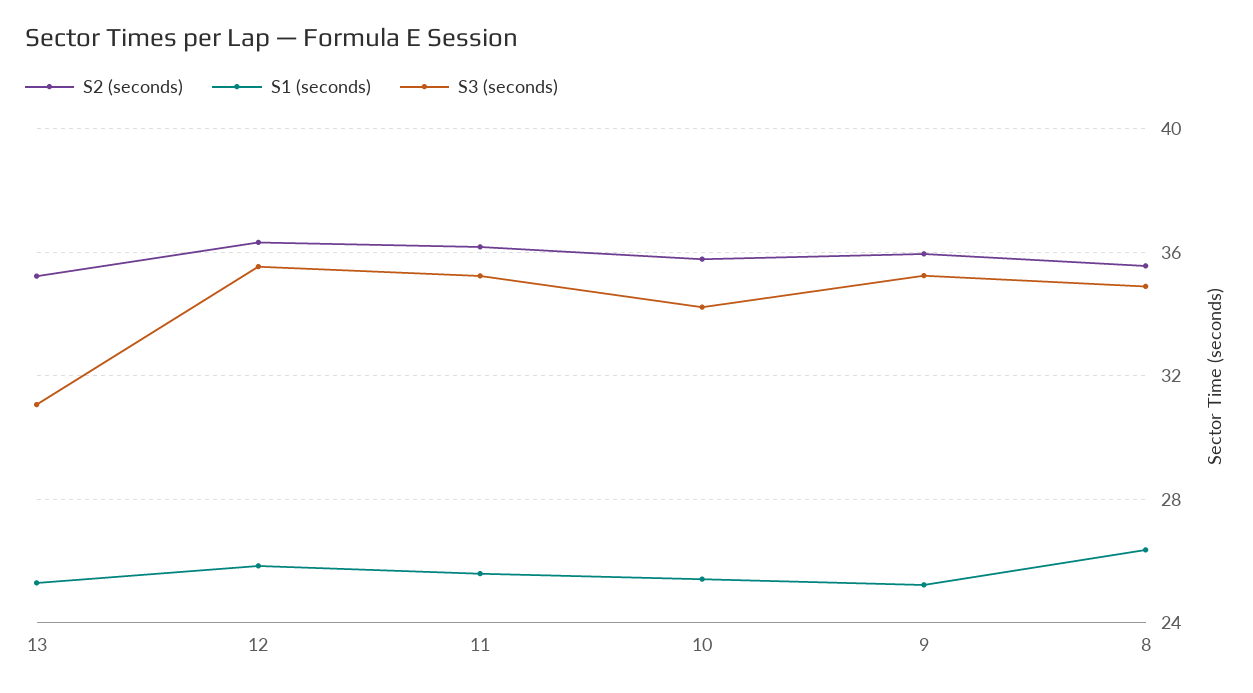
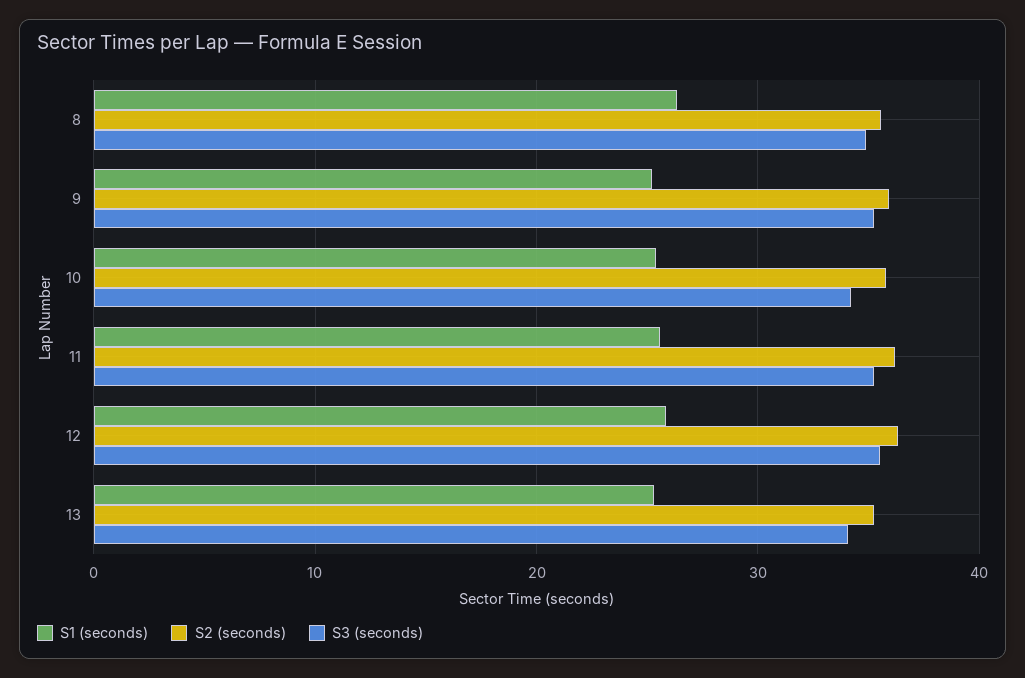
  {
    "S2 (seconds)": {
      "13": 35,
      "12": 36.5,
      "11": 36,
      "10": 36,
      "9": 36,
      "8": 35.5
    },
    "S1 (seconds)": {
      "13": 25.5,
      "12": 26,
      "11": 25.5,
      "10": 25.5,
      "9": 25,
      "8": 26.5
    },
    "S3 (seconds)": {
-     "13": 31,
+     "13": 34,
      "12": 35.5,
      "11": 35,
      "10": 34,
      "9": 35,
      "8": 35
    }
  }

